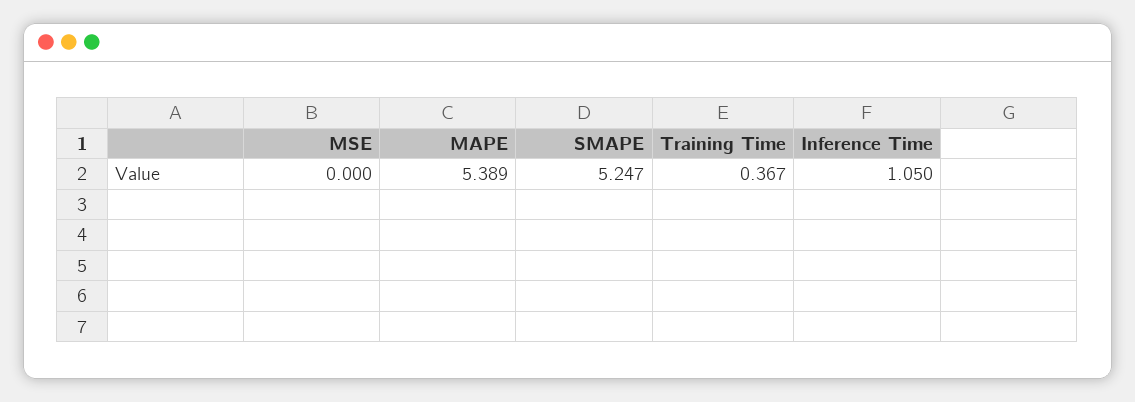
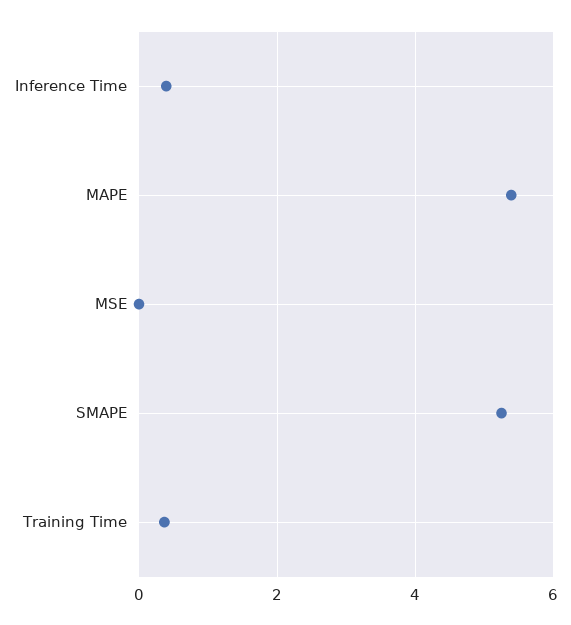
  {
    "MSE": 0,
    "MAPE": 5.389,
    "SMAPE": 5.247,
    "Training Time": 0.367,
-   "Inference Time": 1.05
+   "Inference Time": 0.4
  }

